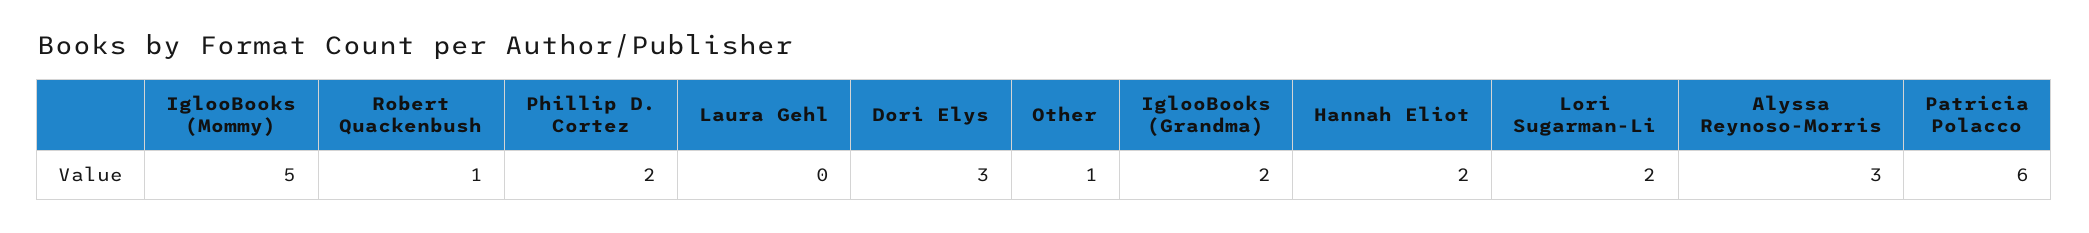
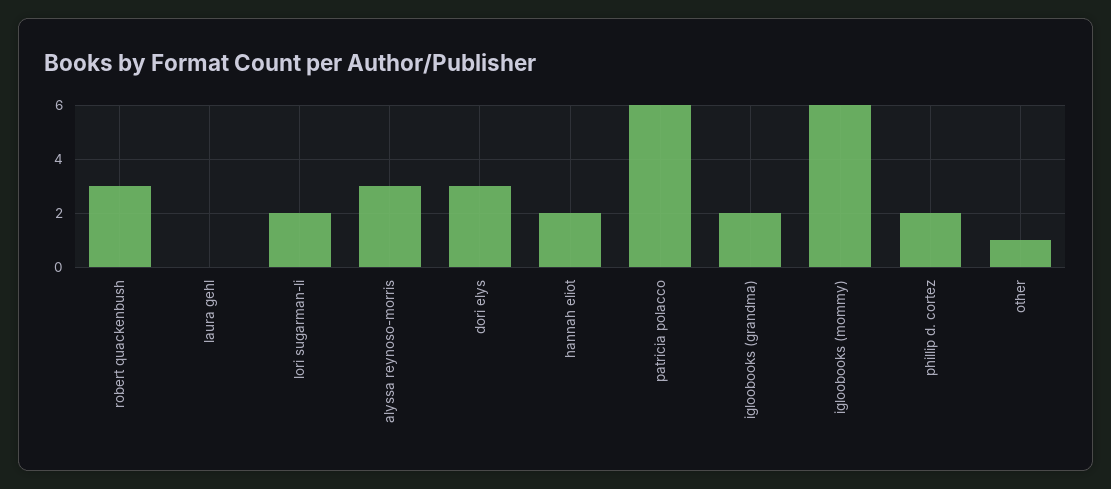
  {
-   "IglooBooks (Mommy)": 5,
+   "IglooBooks (Mommy)": 6,
-   "Robert Quackenbush": 1,
+   "Robert Quackenbush": 3,
    "Phillip D. Cortez": 2,
    "Laura Gehl": 0,
    "Dori Elys": 3,
    "Other": 1,
    "IglooBooks (Grandma)": 2,
    "Hannah Eliot": 2,
    "Lori Sugarman-Li": 2,
    "Alyssa Reynoso-Morris": 3,
    "Patricia Polacco": 6
  }

